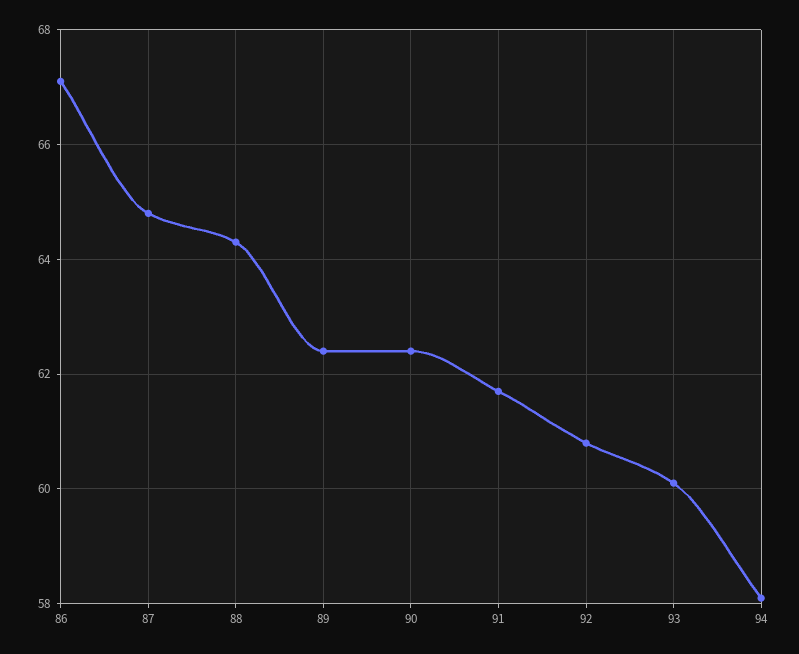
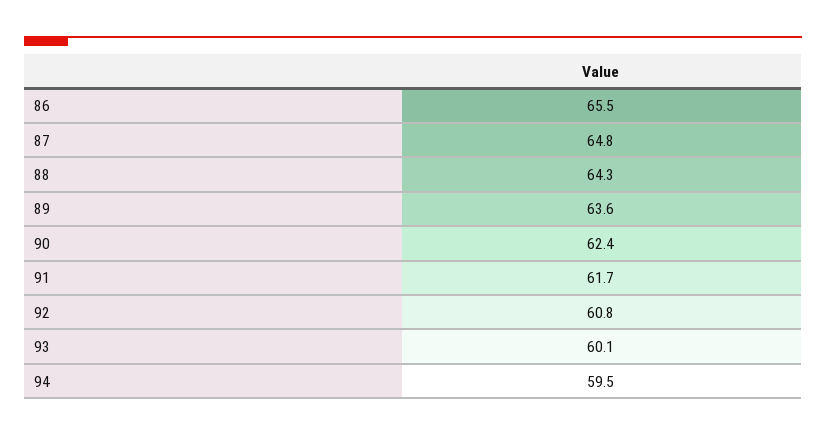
  {
-   "86": 67,
+   "86": 65.5,
    "87": 64.8,
    "88": 64.3,
-   "89": 62.5,
+   "89": 63.6,
    "90": 62.4,
    "91": 61.7,
    "92": 60.8,
    "93": 60.1,
-   "94": 58
+   "94": 59.5
  }

